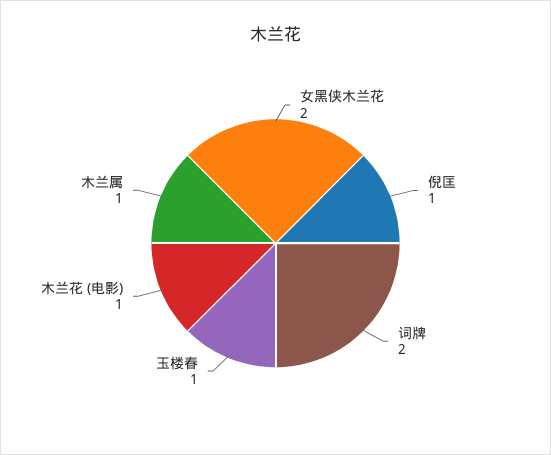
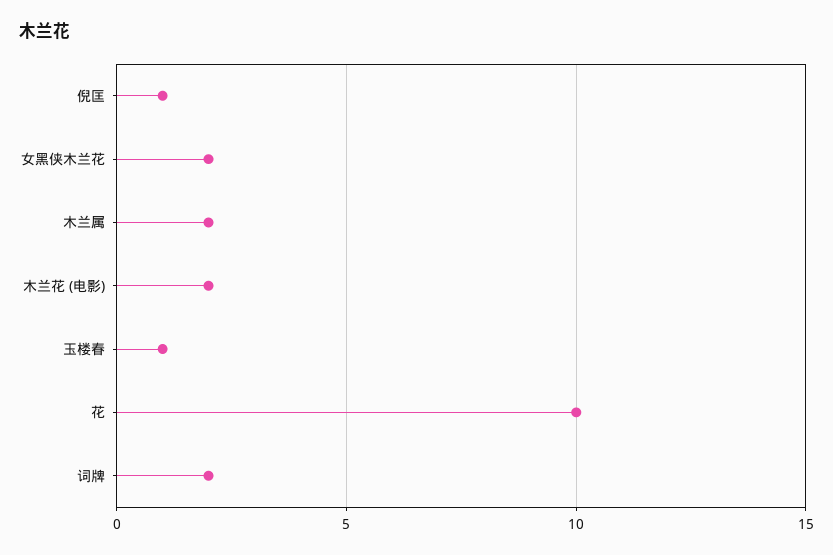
  {
    "女黑侠木兰花": 2,
    "倪匡": 1,
    "词牌": 2,
    "玉楼春": 1,
-   "木兰花 (电影)": 1,
+   "木兰花 (电影)": 2,
-   "木兰属": 1
+   "木兰属": 2,
+   "花": 10
  }

